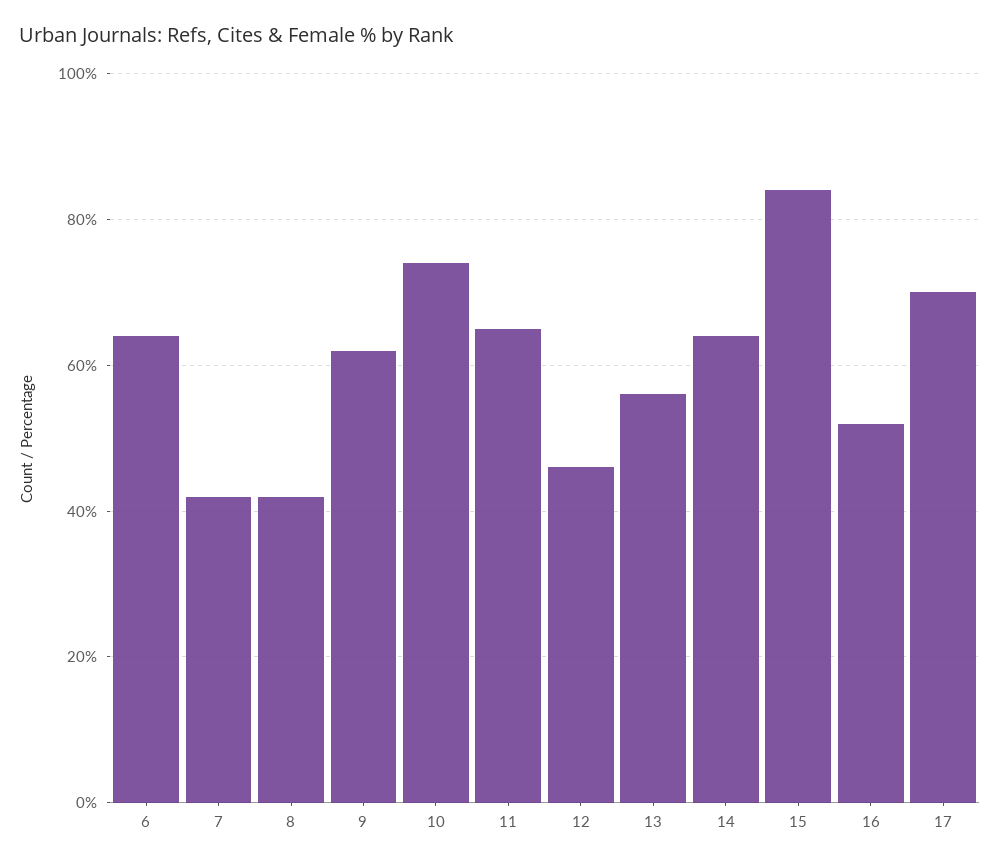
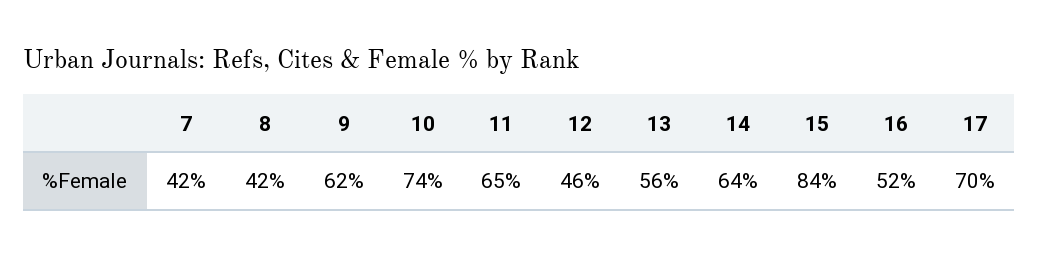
  {
-   "6": 65,
    "7": 42,
    "8": 42,
    "9": 62,
    "10": 74,
    "11": 65,
    "12": 46,
    "13": 56,
    "14": 64,
    "15": 84,
    "16": 52,
    "17": 70
  }

